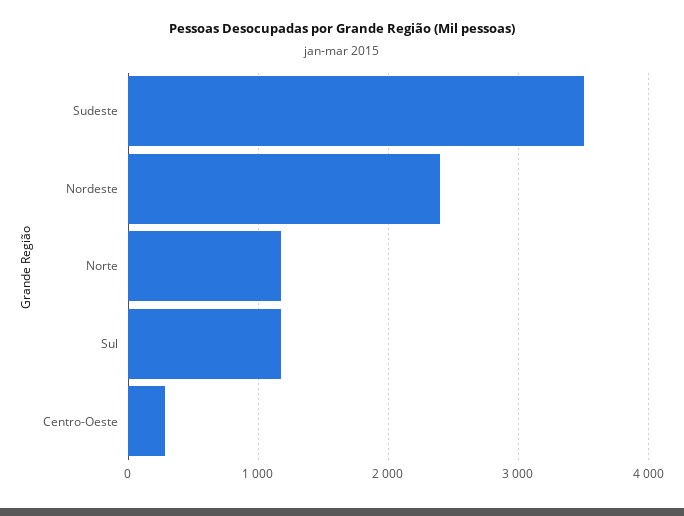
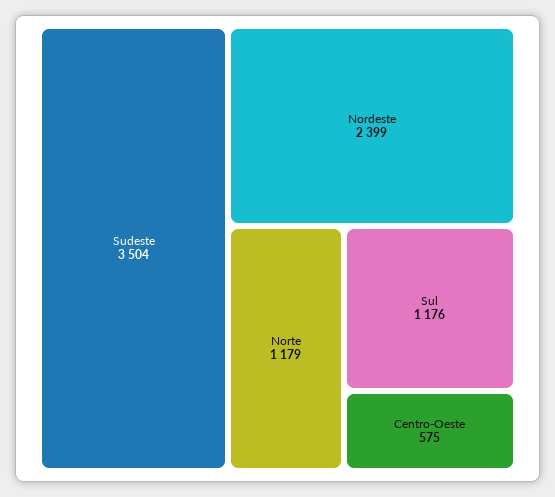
  {
    "Sudeste": 3504,
    "Nordeste": 2399,
    "Norte": 1179,
    "Sul": 1176,
-   "Centro-Oeste": 300
+   "Centro-Oeste": 575
  }

